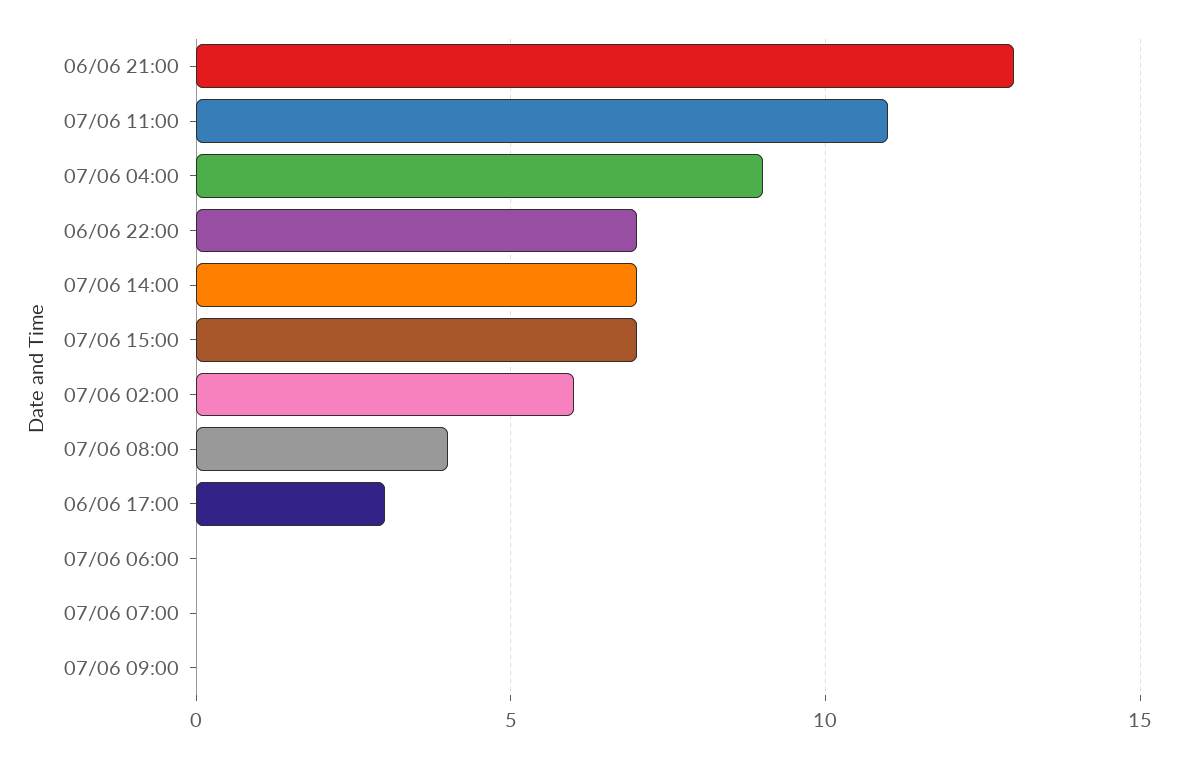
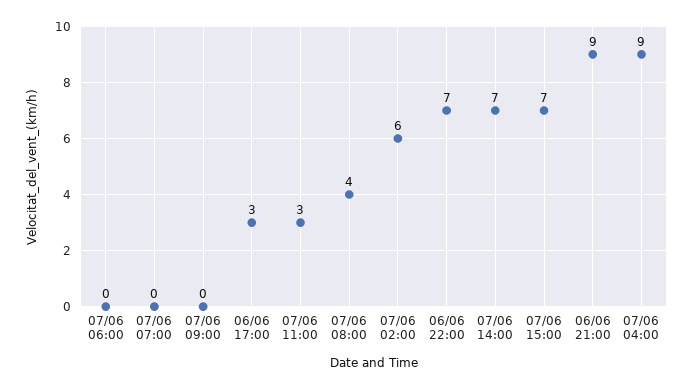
  {
-   "06/06 21:00": 13,
+   "06/06 21:00": 9,
-   "07/06 11:00": 11,
+   "07/06 11:00": 3,
    "07/06 04:00": 9,
    "06/06 22:00": 7,
    "07/06 14:00": 7,
    "07/06 15:00": 7,
    "07/06 02:00": 6,
    "07/06 08:00": 4,
    "06/06 17:00": 3,
    "07/06 06:00": 0,
    "07/06 07:00": 0,
    "07/06 09:00": 0
  }

